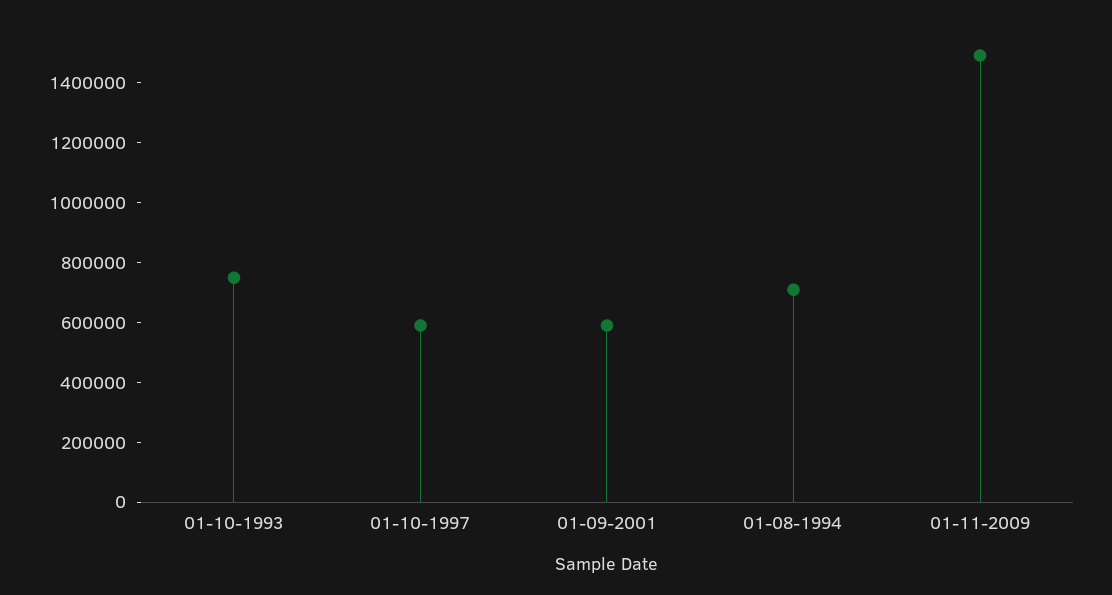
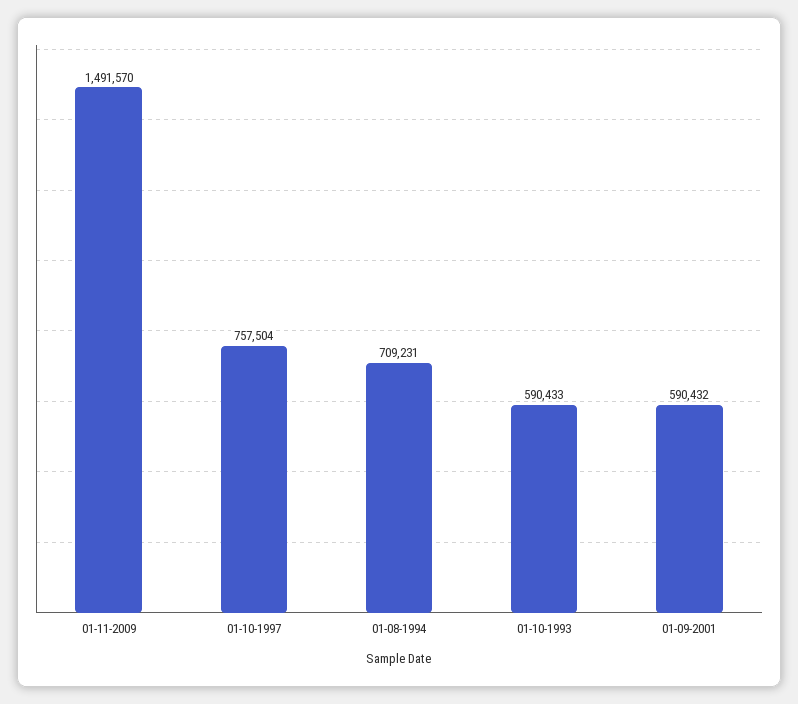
  {
-   "01-10-1993": 750000,
+   "01-10-1993": 590433,
-   "01-10-1997": 600000,
+   "01-10-1997": 757504,
    "01-09-2001": 590432,
    "01-08-1994": 709231,
    "01-11-2009": 1491570
  }

